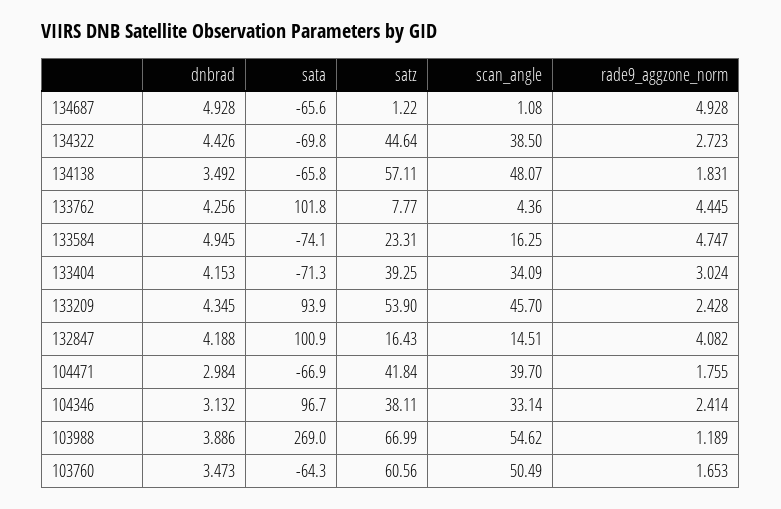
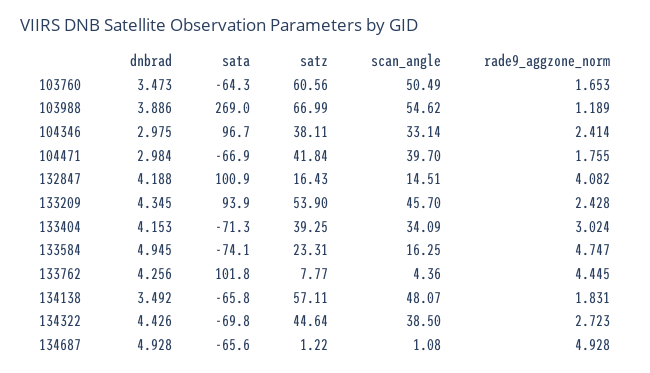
  {
    "dnbrad": {
      "134687": 4.928,
      "134322": 4.426,
      "134138": 3.492,
      "133762": 4.256,
      "133584": 4.945,
      "133404": 4.153,
      "133209": 4.345,
      "132847": 4.188,
      "104471": 2.984,
-     "104346": 3.132,
+     "104346": 2.975,
      "103988": 3.886,
      "103760": 3.473
    },
    "sata": {
      "134687": -65.6,
      "134322": -69.8,
      "134138": -65.8,
      "133762": 101.8,
      "133584": -74.1,
      "133404": -71.3,
      "133209": 93.9,
      "132847": 100.9,
      "104471": -66.9,
      "104346": 96.7,
      "103988": 269,
      "103760": -64.3
    },
    "satz": {
      "134687": 1.22,
      "134322": 44.64,
      "134138": 57.11,
      "133762": 7.77,
      "133584": 23.31,
      "133404": 39.25,
      "133209": 53.9,
      "132847": 16.43,
      "104471": 41.84,
      "104346": 38.11,
      "103988": 66.99,
      "103760": 60.56
    },
    "scan_angle": {
      "134687": 1.08,
      "134322": 38.5,
      "134138": 48.07,
      "133762": 4.36,
      "133584": 16.25,
      "133404": 34.09,
      "133209": 45.7,
      "132847": 14.51,
      "104471": 39.7,
      "104346": 33.14,
      "103988": 54.62,
      "103760": 50.49
    },
    "rade9_aggzone_norm": {
      "134687": 4.928,
      "134322": 2.723,
      "134138": 1.831,
      "133762": 4.445,
      "133584": 4.747,
      "133404": 3.024,
      "133209": 2.428,
      "132847": 4.082,
      "104471": 1.755,
      "104346": 2.414,
      "103988": 1.189,
      "103760": 1.653
    }
  }

